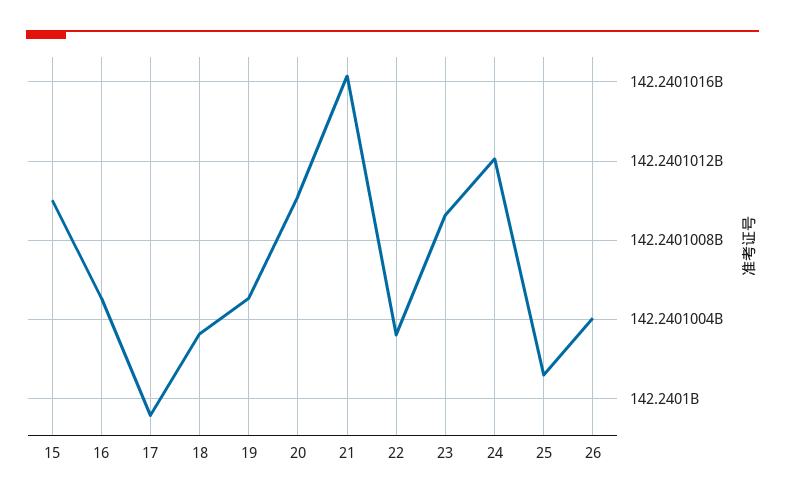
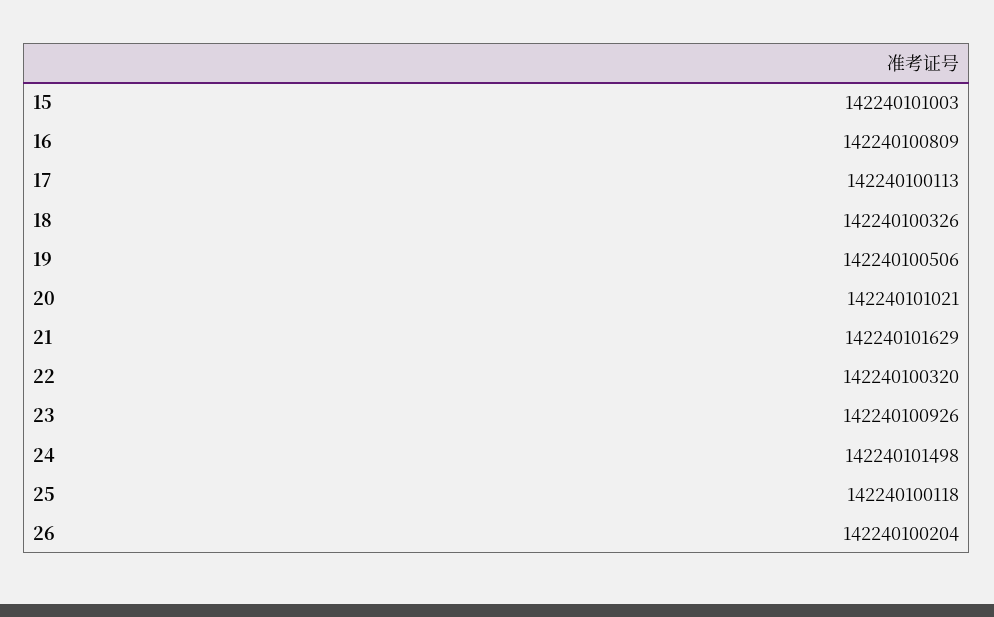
  {
    "15": 142240101003,
-   "16": 142240100500,
+   "16": 142240100809,
-   "17": 142240099900,
+   "17": 142240100113,
    "18": 142240100326,
    "19": 142240100506,
    "20": 142240101021,
    "21": 142240101629,
    "22": 142240100320,
    "23": 142240100926,
-   "24": 142240101200,
+   "24": 142240101498,
    "25": 142240100118,
-   "26": 142240100400
+   "26": 142240100204
  }

